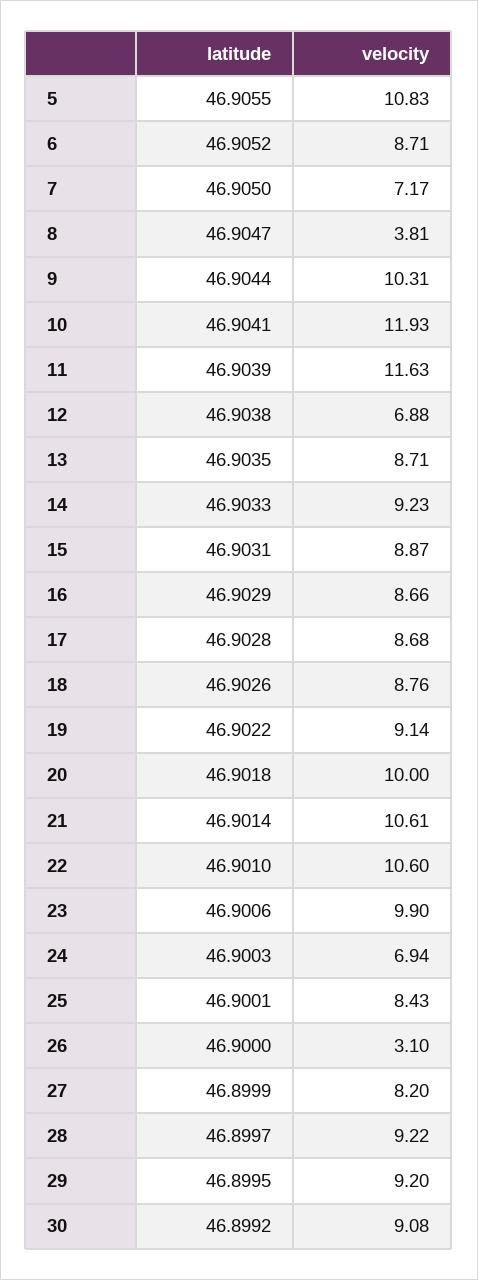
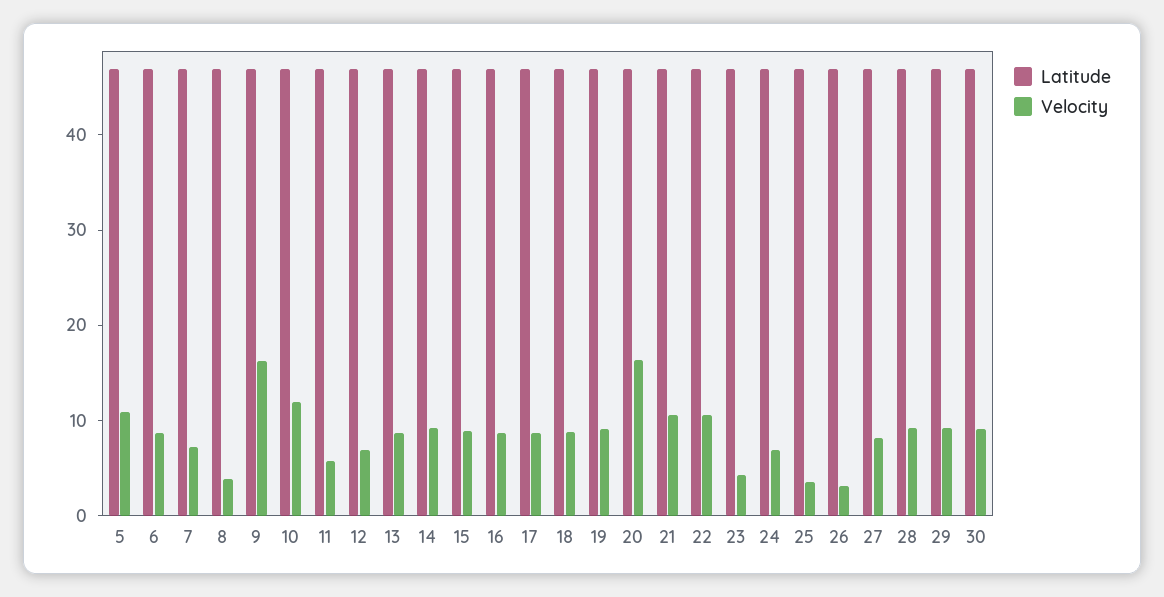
  {
    "latitude": {
      "5": 46.9055,
      "6": 46.9052,
      "7": 46.905,
      "8": 46.9047,
      "9": 46.9044,
      "10": 46.9041,
      "11": 46.9039,
      "12": 46.9038,
      "13": 46.9035,
      "14": 46.9033,
      "15": 46.9031,
      "16": 46.9029,
      "17": 46.9028,
      "18": 46.9026,
      "19": 46.9022,
      "20": 46.9018,
      "21": 46.9014,
      "22": 46.901,
      "23": 46.9006,
      "24": 46.9003,
      "25": 46.9001,
      "26": 46.9,
      "27": 46.8999,
      "28": 46.8997,
      "29": 46.8995,
      "30": 46.8992
    },
    "velocity": {
      "5": 10.83,
      "6": 8.71,
      "7": 7.17,
      "8": 3.81,
-     "9": 10.31,
+     "9": 16,
      "10": 11.93,
-     "11": 11.63,
+     "11": 6,
      "12": 6.88,
      "13": 8.71,
      "14": 9.23,
      "15": 8.87,
      "16": 8.66,
      "17": 8.68,
      "18": 8.76,
      "19": 9.14,
-     "20": 10,
+     "20": 16,
      "21": 10.61,
      "22": 10.6,
-     "23": 9.9,
+     "23": 4,
      "24": 6.94,
-     "25": 8.43,
+     "25": 4,
      "26": 3.1,
      "27": 8.2,
      "28": 9.22,
      "29": 9.2,
      "30": 9.08
    }
  }

